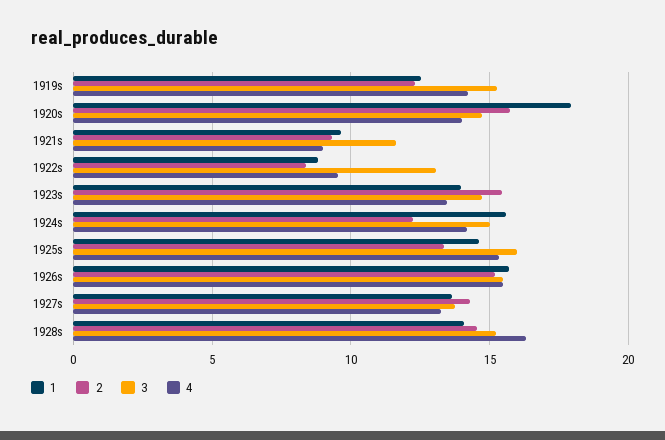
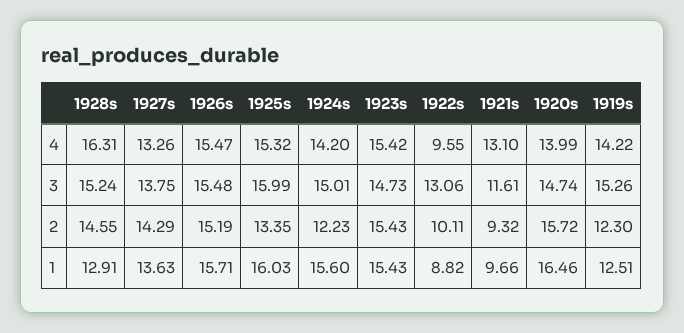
  {
    "1": {
      "1919s": 12.51,
-     "1920s": 18,
+     "1920s": 16.46,
      "1921s": 9.66,
      "1922s": 8.82,
-     "1923s": 14,
+     "1923s": 15.43,
      "1924s": 15.6,
-     "1925s": 14.5,
+     "1925s": 16.03,
      "1926s": 15.71,
      "1927s": 13.63,
-     "1928s": 14
+     "1928s": 12.91
    },
    "2": {
      "1919s": 12.3,
      "1920s": 15.72,
      "1921s": 9.32,
-     "1922s": 8.5,
+     "1922s": 10.11,
      "1923s": 15.43,
      "1924s": 12.23,
      "1925s": 13.35,
      "1926s": 15.19,
      "1927s": 14.29,
      "1928s": 14.55
    },
    "3": {
      "1919s": 15.26,
      "1920s": 14.74,
      "1921s": 11.61,
      "1922s": 13.06,
      "1923s": 14.73,
      "1924s": 15.01,
      "1925s": 15.99,
      "1926s": 15.48,
      "1927s": 13.75,
      "1928s": 15.24
    },
    "4": {
      "1919s": 14.22,
      "1920s": 13.99,
-     "1921s": 9,
+     "1921s": 13.1,
      "1922s": 9.55,
-     "1923s": 13.5,
+     "1923s": 15.42,
      "1924s": 14.2,
      "1925s": 15.32,
      "1926s": 15.47,
      "1927s": 13.26,
      "1928s": 16.31
    }
  }

